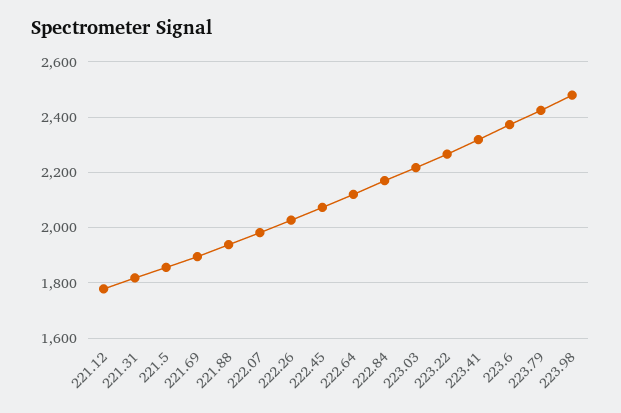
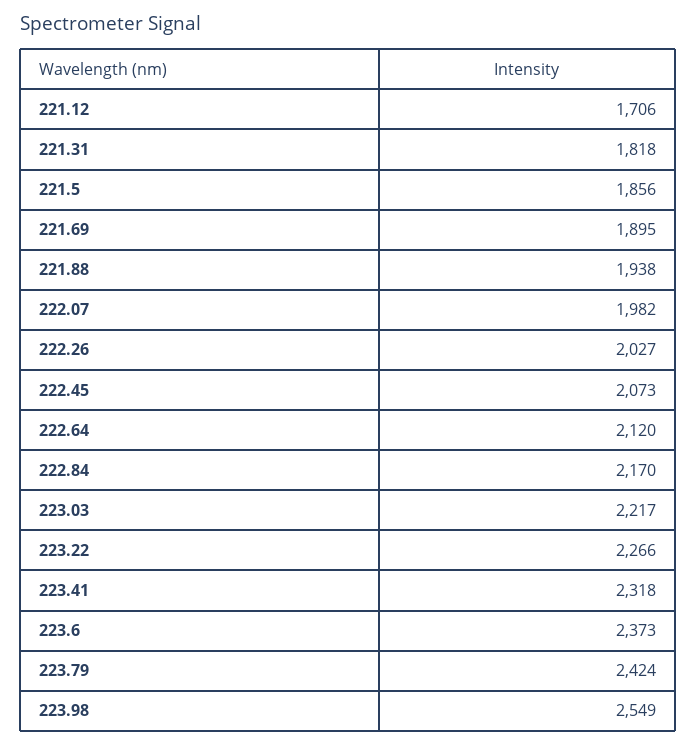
  {
-   "221.12": 1775,
+   "221.12": 1706,
    "221.31": 1818,
    "221.5": 1856,
    "221.69": 1895,
    "221.88": 1938,
    "222.07": 1982,
    "222.26": 2027,
    "222.45": 2073,
    "222.64": 2120,
    "222.84": 2170,
    "223.03": 2217,
    "223.22": 2266,
    "223.41": 2318,
    "223.6": 2373,
    "223.79": 2424,
-   "223.98": 2475
+   "223.98": 2549
  }

